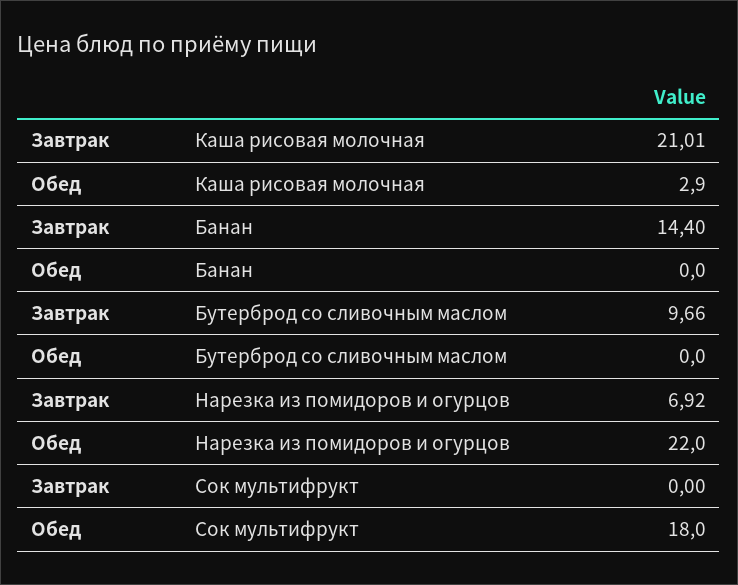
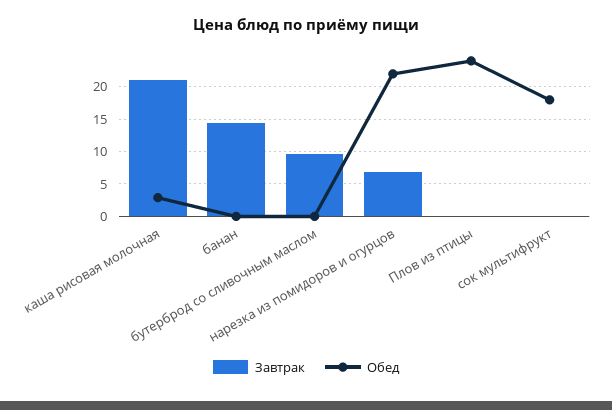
  {
    "Завтрак": {
      "Каша рисовая молочная": 21.01,
      "Банан": 14.4,
      "Бутерброд со сливочным маслом": 9.66,
      "Нарезка из помидоров и огурцов": 6.92,
-     "Сок мультифрукт": 0
+     "Сок мультифрукт": 0,
+     "Плов из птицы": 0
    },
    "Обед": {
      "Каша рисовая молочная": 2.9,
      "Банан": 0,
      "Бутерброд со сливочным маслом": 0,
      "Нарезка из помидоров и огурцов": 22,
-     "Сок мультифрукт": 18
+     "Сок мультифрукт": 18,
+     "Плов из птицы": 24
    }
  }

